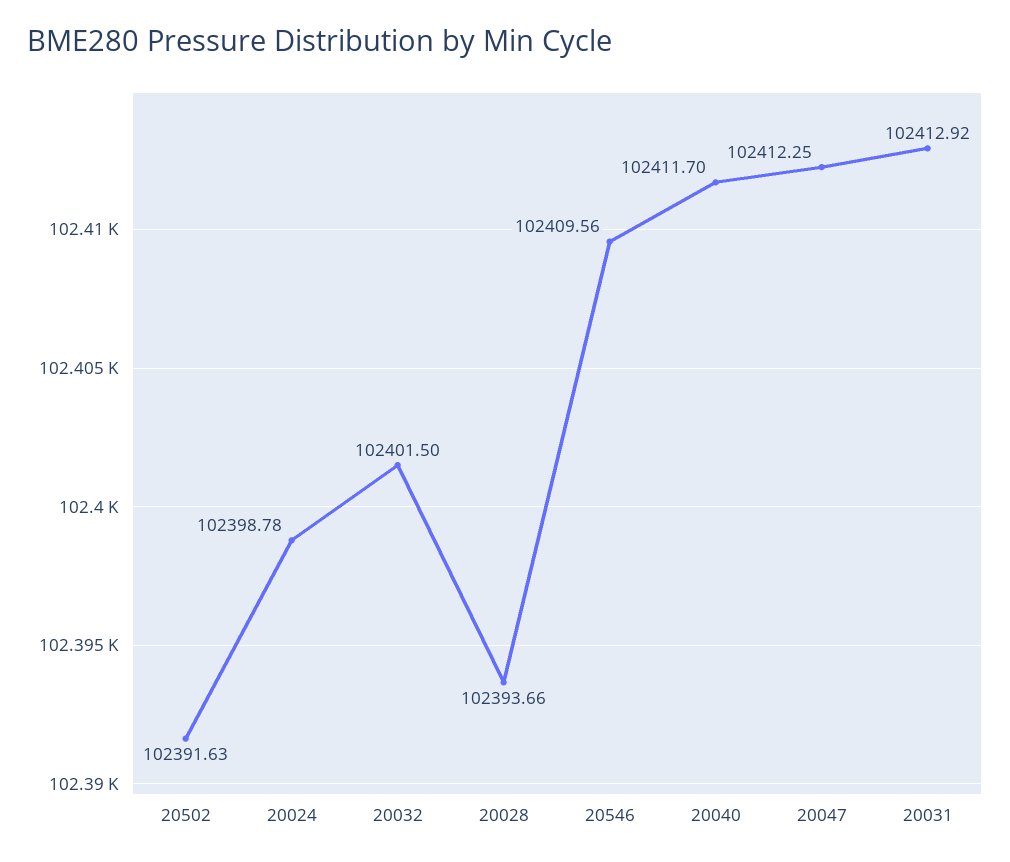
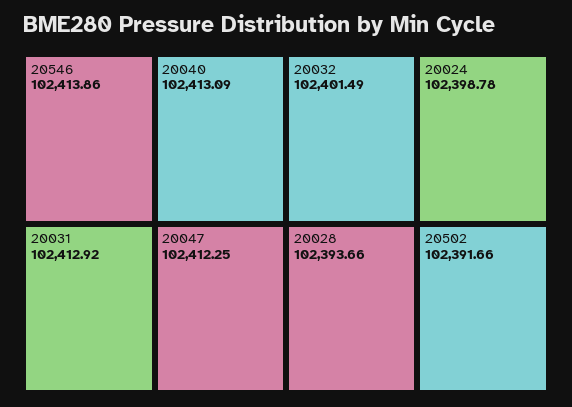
  {
-   "20502": 102391.63,
+   "20502": 102391.66,
    "20024": 102398.78,
-   "20032": 102401.5,
+   "20032": 102401.49,
    "20028": 102393.66,
-   "20546": 102409.56,
+   "20546": 102413.86,
-   "20040": 102411.7,
+   "20040": 102413.09,
    "20047": 102412.25,
    "20031": 102412.92
  }

